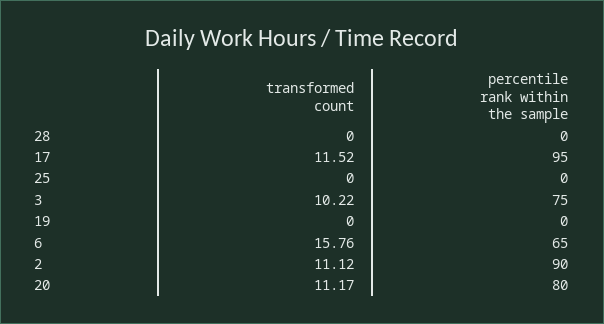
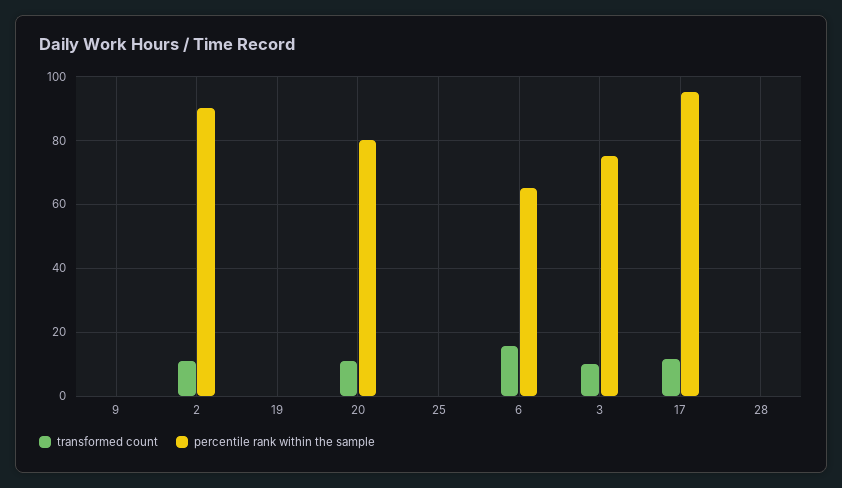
  {
    "transformed count": {
      "28": 0,
      "17": 11.52,
      "25": 0,
      "3": 10.22,
      "19": 0,
      "6": 15.76,
      "2": 11.12,
-     "20": 11.17
+     "20": 11.17,
+     "9": 0
    },
    "percentile rank within the sample": {
      "28": 0,
      "17": 95,
      "25": 0,
      "3": 75,
      "19": 0,
      "6": 65,
      "2": 90,
-     "20": 80
+     "20": 80,
+     "9": 0
    }
  }

